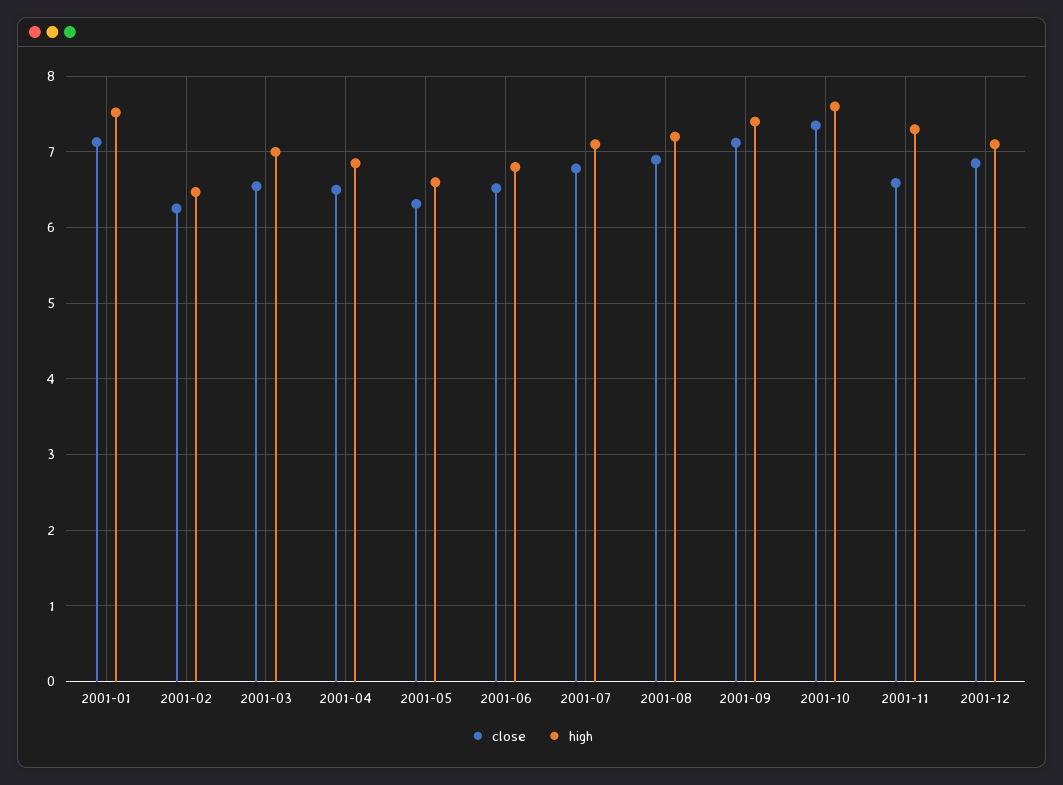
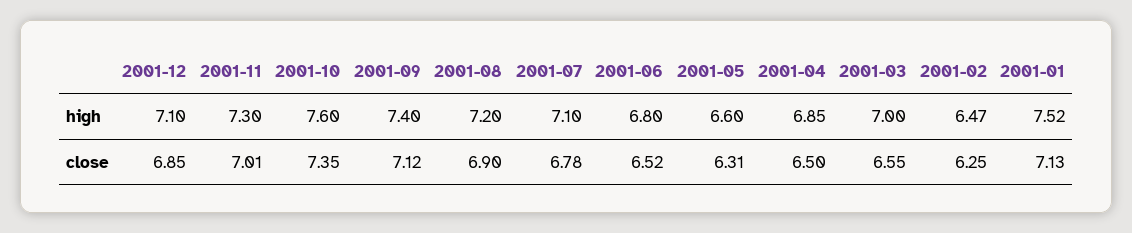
  {
    "close": {
      "2001-01": 7.13,
      "2001-02": 6.25,
      "2001-03": 6.55,
      "2001-04": 6.5,
      "2001-05": 6.31,
      "2001-06": 6.52,
      "2001-07": 6.78,
      "2001-08": 6.9,
      "2001-09": 7.12,
      "2001-10": 7.35,
-     "2001-11": 6.6,
+     "2001-11": 7.01,
      "2001-12": 6.85
    },
    "high": {
      "2001-01": 7.52,
      "2001-02": 6.47,
      "2001-03": 7,
      "2001-04": 6.85,
      "2001-05": 6.6,
      "2001-06": 6.8,
      "2001-07": 7.1,
      "2001-08": 7.2,
      "2001-09": 7.4,
      "2001-10": 7.6,
      "2001-11": 7.3,
      "2001-12": 7.1
    }
  }

